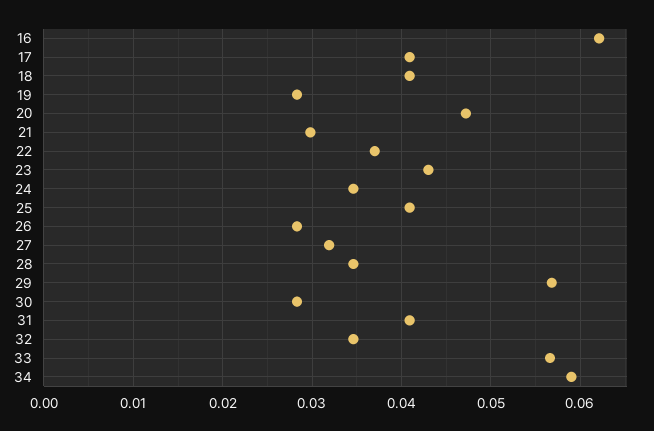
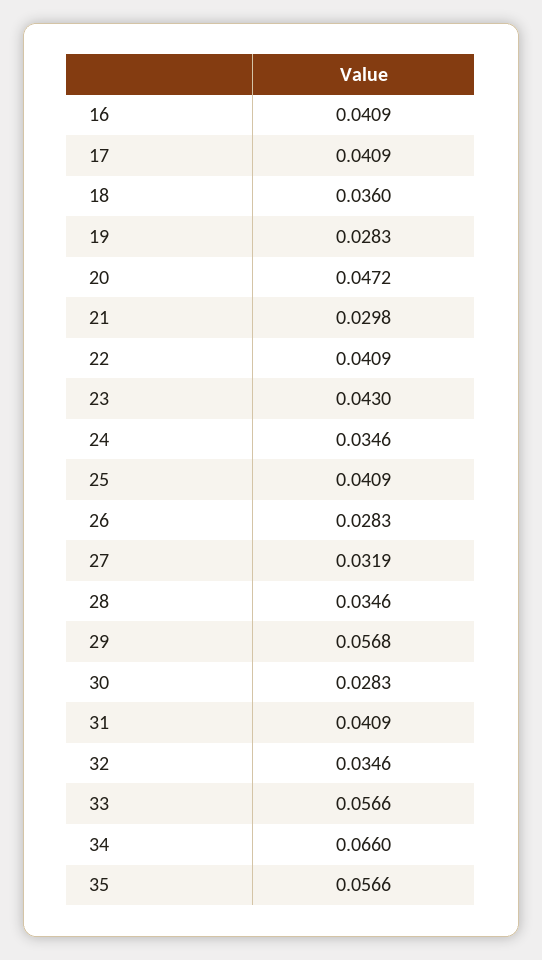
  {
-   "16": 0.062,
+   "16": 0.0409,
    "17": 0.0409,
-   "18": 0.041,
+   "18": 0.036,
    "19": 0.0283,
    "20": 0.0472,
    "21": 0.0298,
-   "22": 0.037,
+   "22": 0.0409,
    "23": 0.043,
    "24": 0.0346,
    "25": 0.0409,
    "26": 0.0283,
    "27": 0.0319,
    "28": 0.0346,
    "29": 0.0568,
    "30": 0.0283,
    "31": 0.0409,
    "32": 0.0346,
    "33": 0.0566,
-   "34": 0.059
+   "34": 0.066,
+   "35": 0.0566
  }

